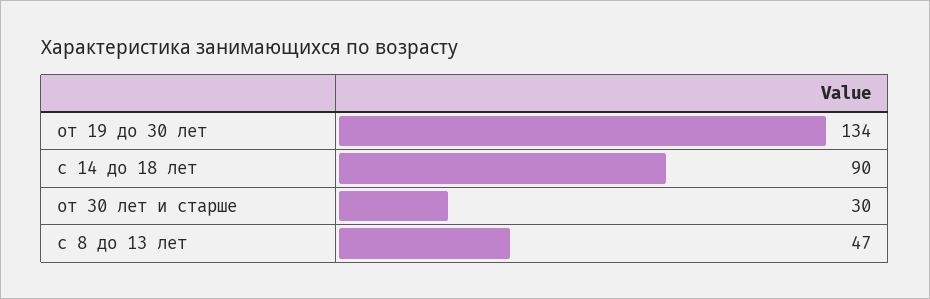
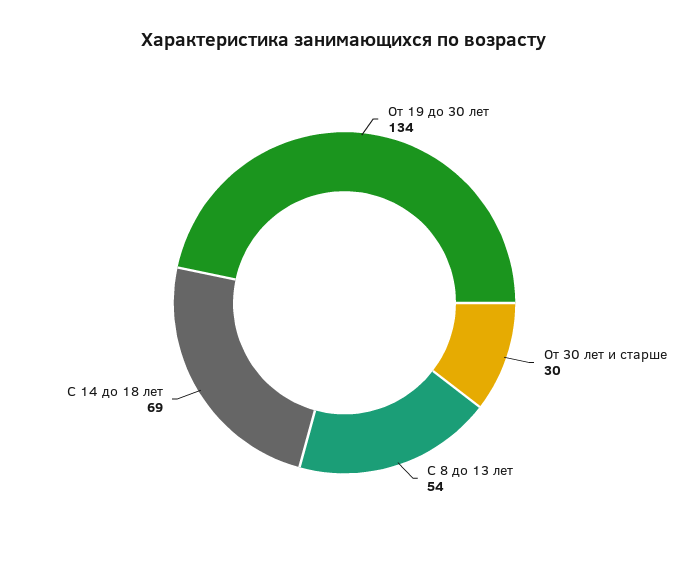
  {
    "от 19 до 30 лет": 134,
-   "с 14 до 18 лет": 90,
+   "с 14 до 18 лет": 69,
    "от 30 лет и старше": 30,
-   "с 8 до 13 лет": 47
+   "с 8 до 13 лет": 54
  }

